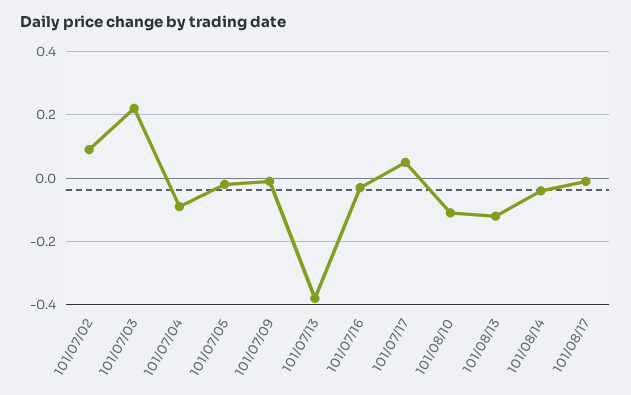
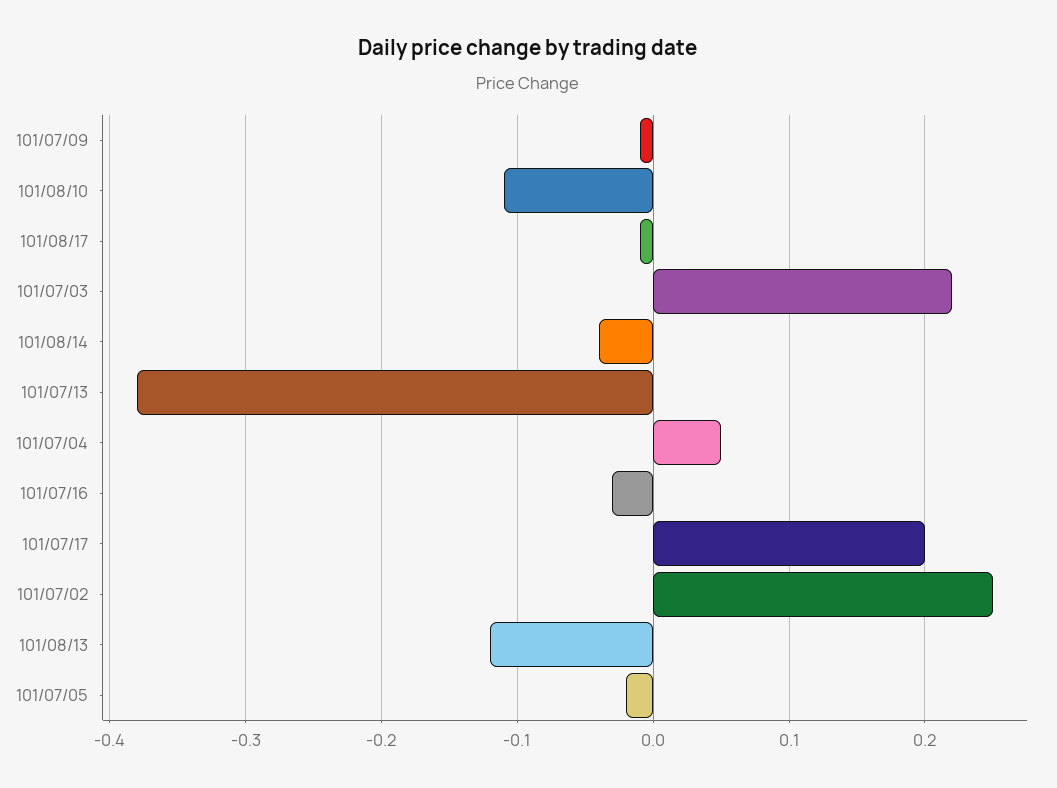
  {
-   "101/07/02": 0.1,
+   "101/07/02": 0.25,
    "101/07/03": 0.22,
-   "101/07/04": -0.1,
+   "101/07/04": 0.05,
    "101/07/05": -0.02,
    "101/07/09": -0.01,
    "101/07/13": -0.38,
    "101/07/16": -0.03,
-   "101/07/17": 0.05,
+   "101/07/17": 0.2,
    "101/08/10": -0.11,
    "101/08/13": -0.12,
    "101/08/14": -0.04,
    "101/08/17": -0.01
  }

